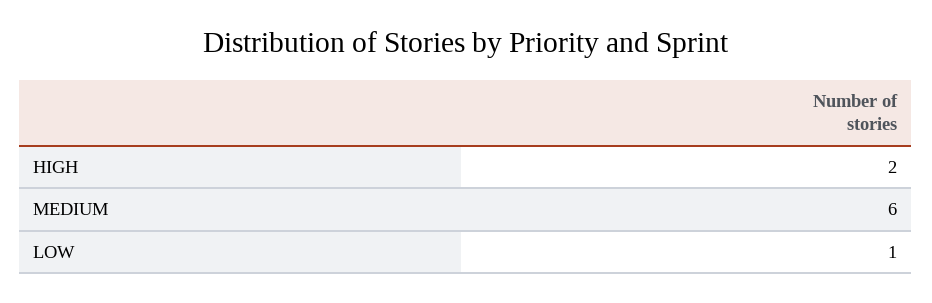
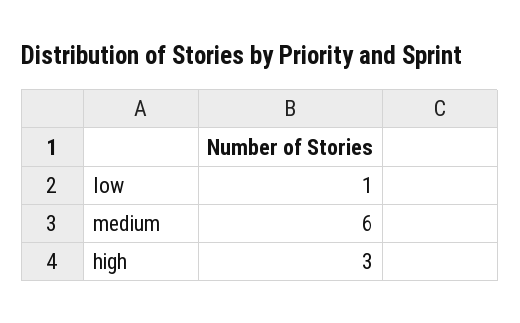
  {
-   "HIGH": 2,
+   "HIGH": 3,
    "MEDIUM": 6,
    "LOW": 1
  }

